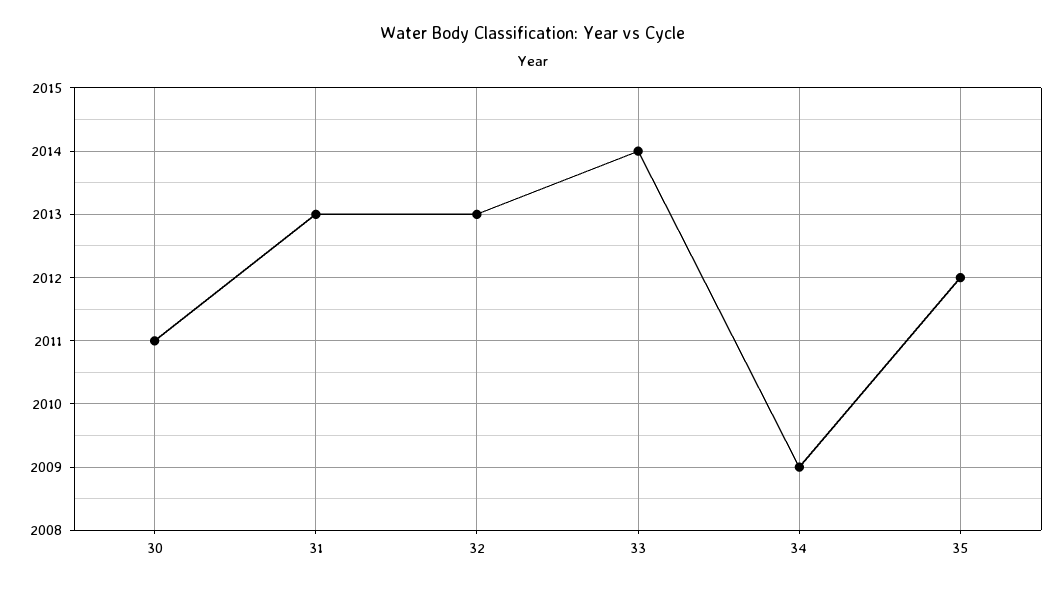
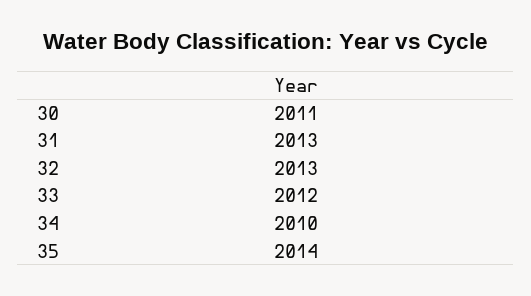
  {
    "30": 2011,
    "31": 2013,
    "32": 2013,
-   "33": 2014,
+   "33": 2012,
-   "34": 2009,
+   "34": 2010,
-   "35": 2012
+   "35": 2014
  }

